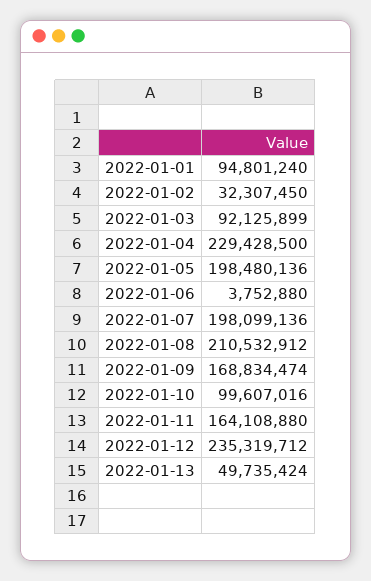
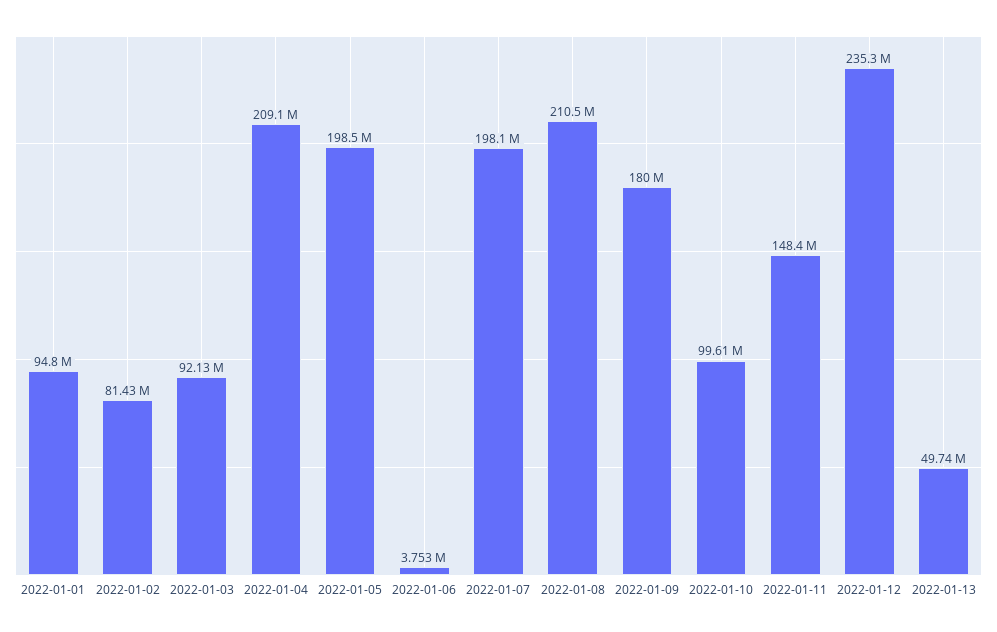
  {
    "2022-01-01": 94801240,
-   "2022-01-02": 32307450,
+   "2022-01-02": 81430000,
    "2022-01-03": 92125899,
-   "2022-01-04": 229428500,
+   "2022-01-04": 209100000,
    "2022-01-05": 198480136,
    "2022-01-06": 3752880,
    "2022-01-07": 198099136,
    "2022-01-08": 210532912,
-   "2022-01-09": 168834474,
+   "2022-01-09": 180000000,
    "2022-01-10": 99607016,
-   "2022-01-11": 164108880,
+   "2022-01-11": 148400000,
    "2022-01-12": 235319712,
    "2022-01-13": 49735424
  }

